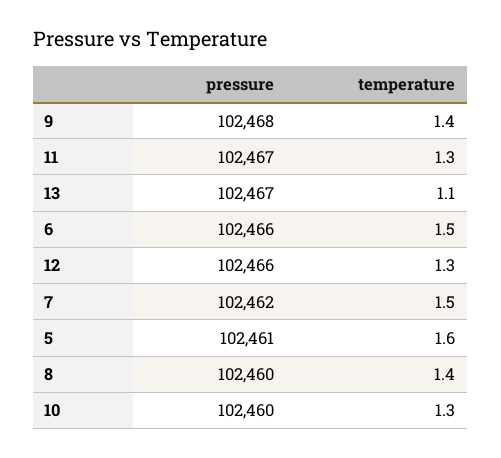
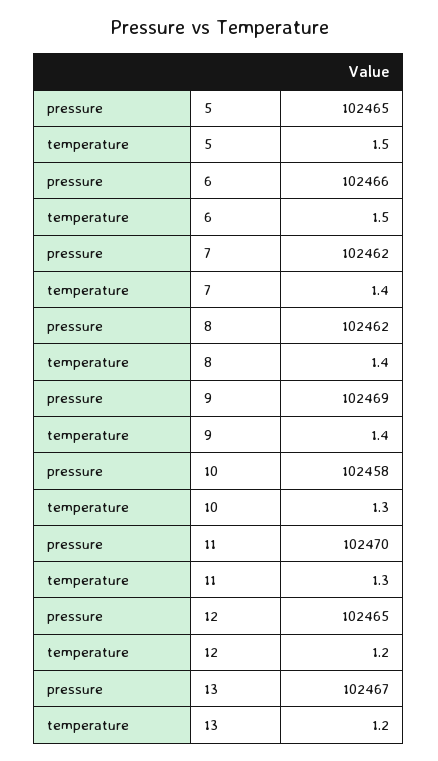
  {
    "pressure": {
-     "9": 102468,
+     "9": 102469,
-     "11": 102467,
+     "11": 102470,
      "13": 102467,
      "6": 102466,
-     "12": 102466,
+     "12": 102465,
      "7": 102462,
-     "5": 102461,
+     "5": 102465,
-     "8": 102460,
+     "8": 102462,
-     "10": 102460
+     "10": 102458
    },
    "temperature": {
      "9": 1.4,
      "11": 1.3,
-     "13": 1.1,
+     "13": 1.2,
      "6": 1.5,
-     "12": 1.3,
+     "12": 1.2,
-     "7": 1.5,
+     "7": 1.4,
-     "5": 1.6,
+     "5": 1.5,
      "8": 1.4,
      "10": 1.3
    }
  }

